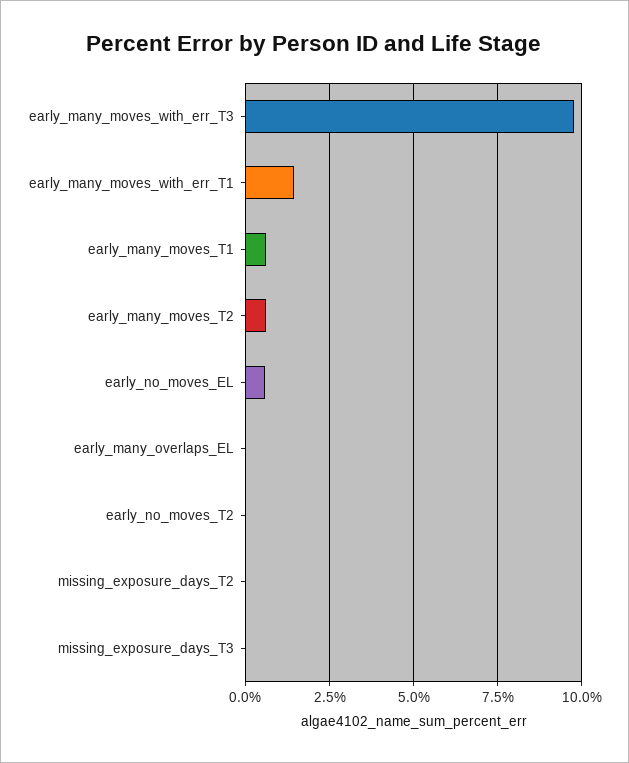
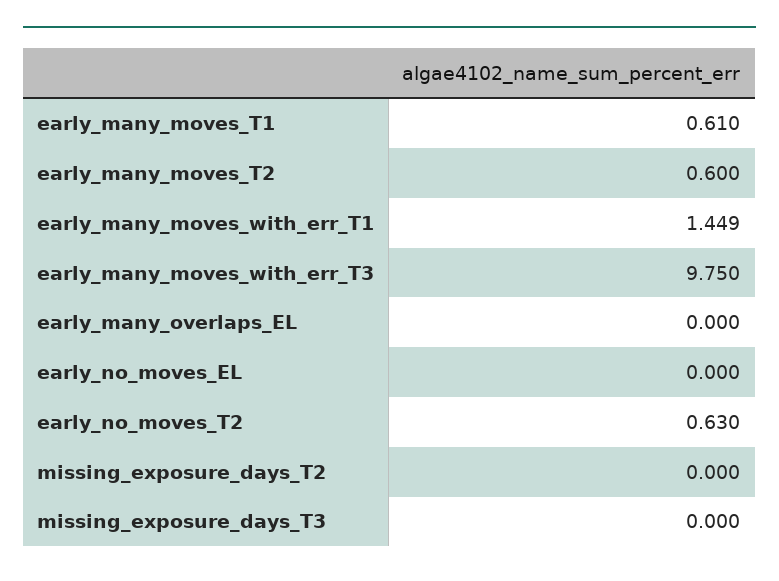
  {
    "early_many_moves_with_err_T3": 9.75,
    "early_many_moves_with_err_T1": 1.449,
    "early_many_moves_T1": 0.61,
    "early_many_moves_T2": 0.6,
-   "early_no_moves_EL": 0.5,
+   "early_no_moves_EL": 0,
    "early_many_overlaps_EL": 0,
-   "early_no_moves_T2": 0,
+   "early_no_moves_T2": 0.63,
    "missing_exposure_days_T2": 0,
    "missing_exposure_days_T3": 0
  }

